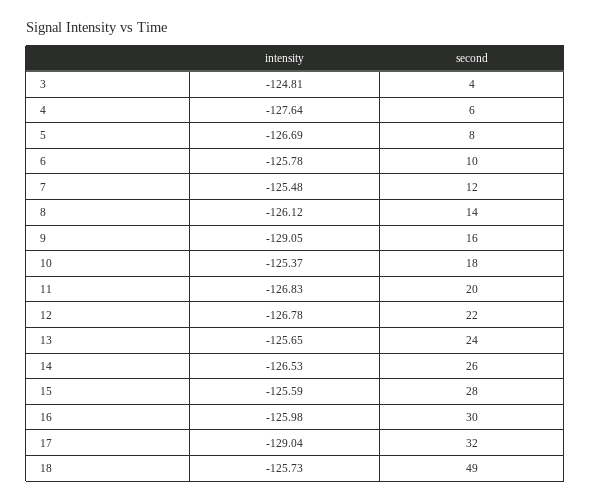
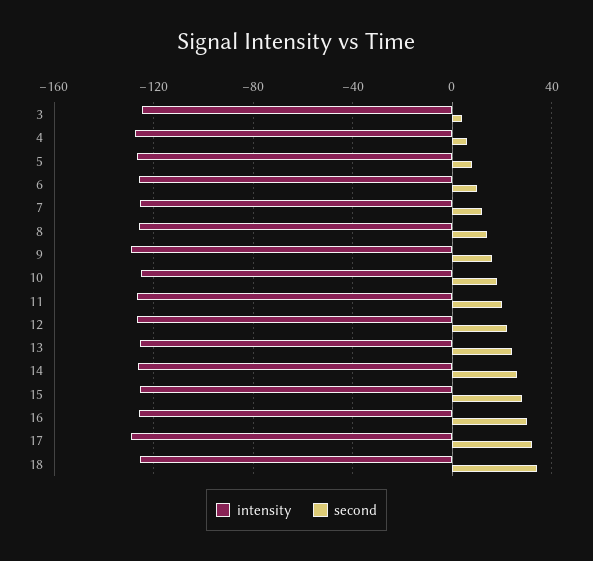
  {
    "intensity": {
      "3": -124.81,
      "4": -127.64,
      "5": -126.69,
      "6": -125.78,
      "7": -125.48,
      "8": -126.12,
      "9": -129.05,
      "10": -125.37,
      "11": -126.83,
      "12": -126.78,
      "13": -125.65,
      "14": -126.53,
      "15": -125.59,
      "16": -125.98,
      "17": -129.04,
      "18": -125.73
    },
    "second": {
      "3": 4,
      "4": 6,
      "5": 8,
      "6": 10,
      "7": 12,
      "8": 14,
      "9": 16,
      "10": 18,
      "11": 20,
      "12": 22,
      "13": 24,
      "14": 26,
      "15": 28,
      "16": 30,
      "17": 32,
-     "18": 49
+     "18": 35
    }
  }

